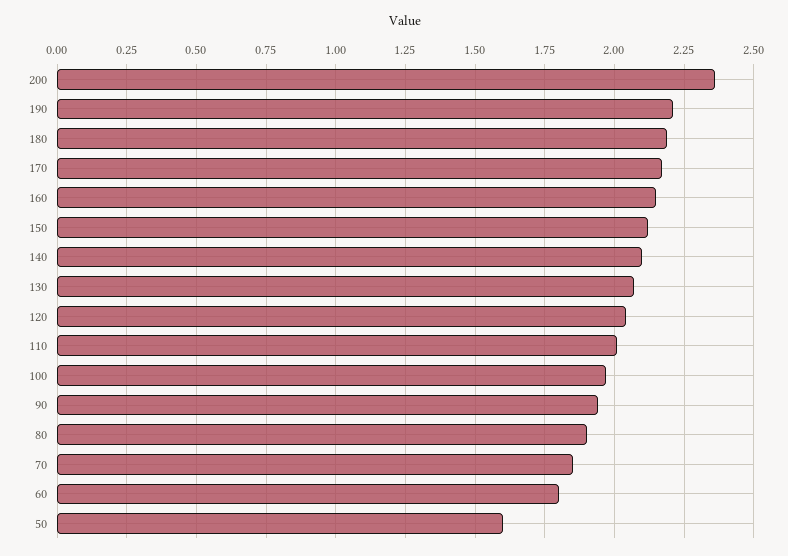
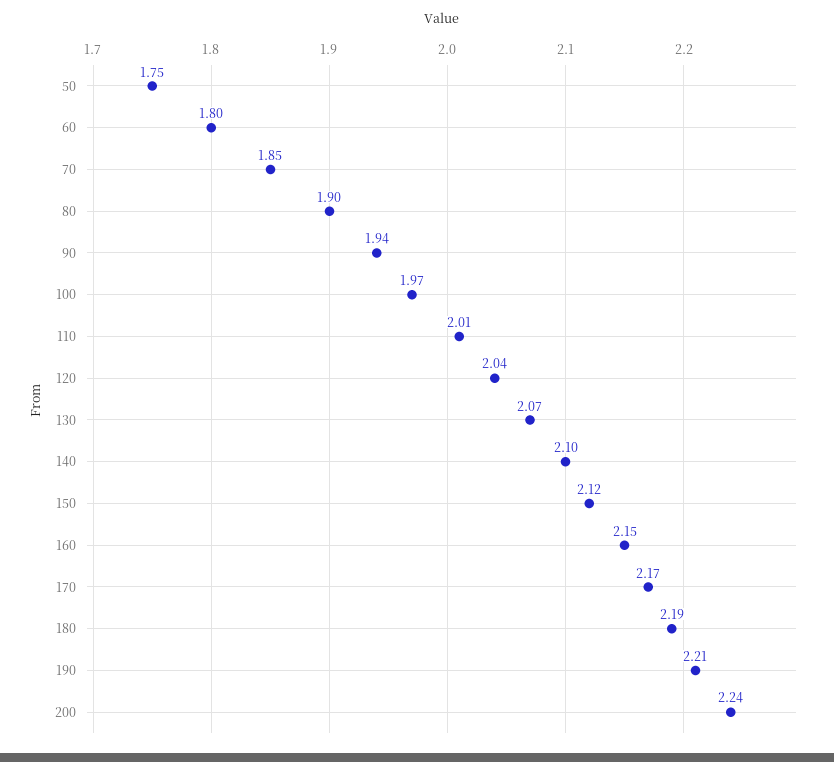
  {
-   "200": 2.35,
+   "200": 2.24,
    "190": 2.21,
    "180": 2.19,
    "170": 2.17,
    "160": 2.15,
    "150": 2.12,
    "140": 2.1,
    "130": 2.07,
    "120": 2.04,
    "110": 2.01,
    "100": 1.97,
    "90": 1.94,
    "80": 1.9,
    "70": 1.85,
    "60": 1.8,
-   "50": 1.6
+   "50": 1.75
  }

